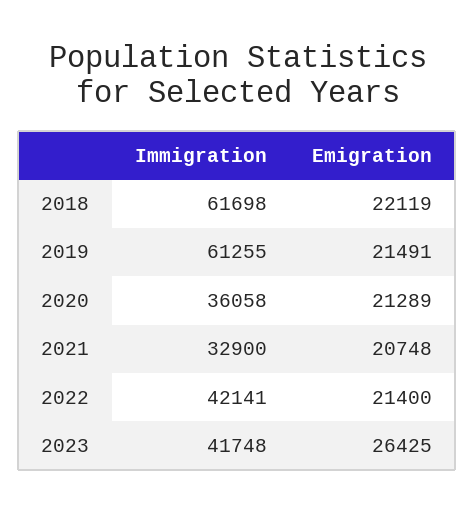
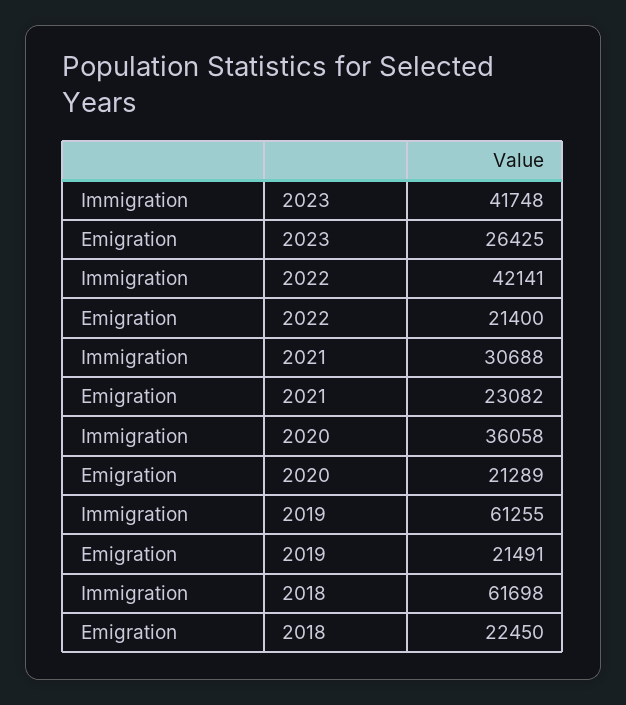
  {
    "Immigration": {
      "2018": 61698,
      "2019": 61255,
      "2020": 36058,
-     "2021": 32900,
+     "2021": 30688,
      "2022": 42141,
      "2023": 41748
    },
    "Emigration": {
-     "2018": 22119,
+     "2018": 22450,
      "2019": 21491,
      "2020": 21289,
-     "2021": 20748,
+     "2021": 23082,
      "2022": 21400,
      "2023": 26425
    }
  }

